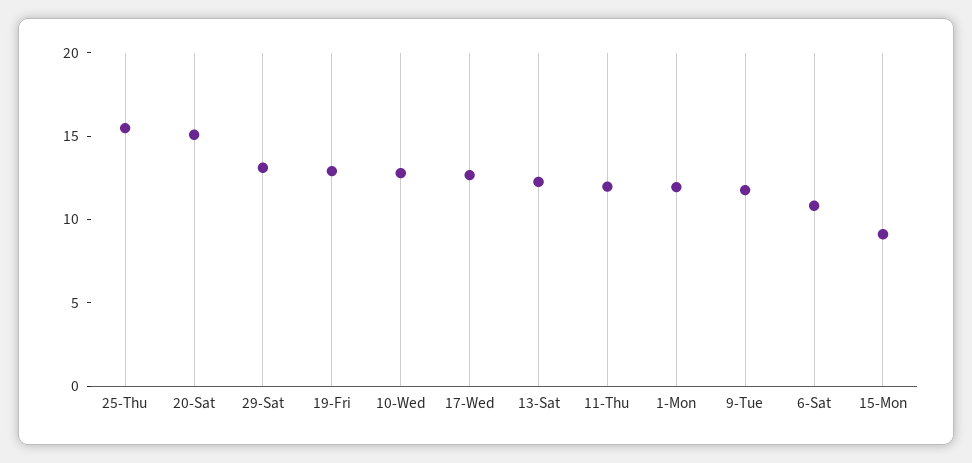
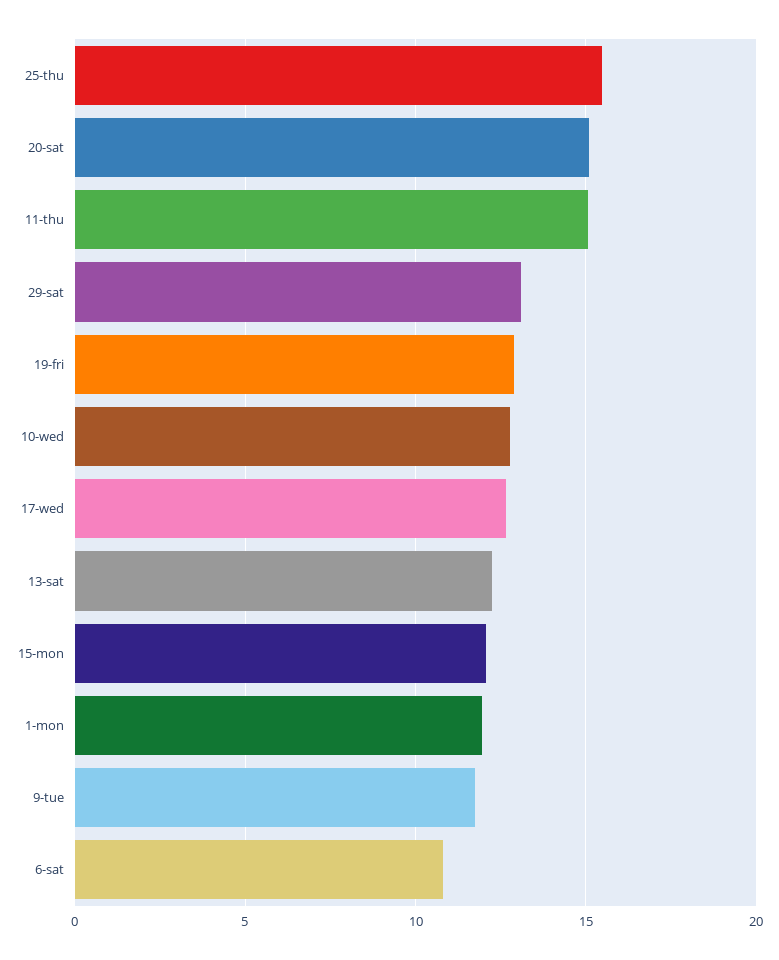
  {
    "25-Thu": 15.5,
    "20-Sat": 15,
    "29-Sat": 13,
    "19-Fri": 13,
    "10-Wed": 13,
    "17-Wed": 12.5,
    "13-Sat": 12.5,
-   "11-Thu": 12,
+   "11-Thu": 15,
    "1-Mon": 12,
    "9-Tue": 12,
    "6-Sat": 11,
-   "15-Mon": 9
+   "15-Mon": 12
  }

